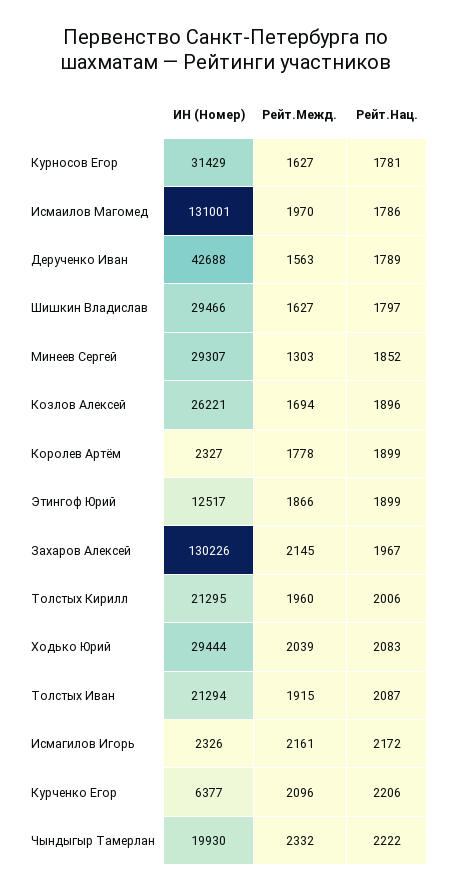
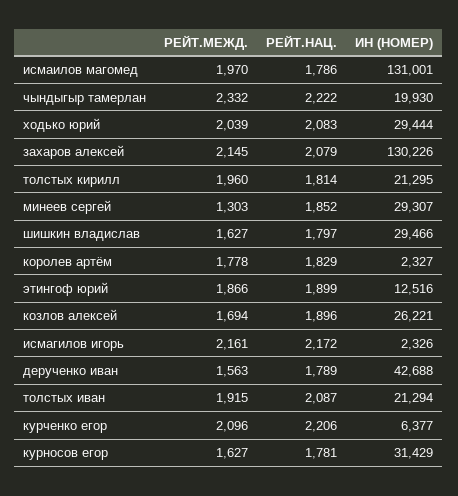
  {
    "ИН (Номер)": {
      "Курносов Егор": 31429,
      "Исмаилов Магомед": 131001,
      "Дерученко Иван": 42688,
      "Шишкин Владислав": 29466,
      "Минеев Сергей": 29307,
      "Козлов Алексей": 26221,
      "Королев Артём": 2327,
-     "Этингоф Юрий": 12517,
+     "Этингоф Юрий": 12516,
      "Захаров Алексей": 130226,
      "Толстых Кирилл": 21295,
      "Ходько Юрий": 29444,
      "Толстых Иван": 21294,
      "Исмагилов Игорь": 2326,
      "Курченко Егор": 6377,
      "Чындыгыр Тамерлан": 19930
    },
    "Рейт.Межд.": {
      "Курносов Егор": 1627,
      "Исмаилов Магомед": 1970,
      "Дерученко Иван": 1563,
      "Шишкин Владислав": 1627,
      "Минеев Сергей": 1303,
      "Козлов Алексей": 1694,
      "Королев Артём": 1778,
      "Этингоф Юрий": 1866,
      "Захаров Алексей": 2145,
      "Толстых Кирилл": 1960,
      "Ходько Юрий": 2039,
      "Толстых Иван": 1915,
      "Исмагилов Игорь": 2161,
      "Курченко Егор": 2096,
      "Чындыгыр Тамерлан": 2332
    },
    "Рейт.Нац.": {
      "Курносов Егор": 1781,
      "Исмаилов Магомед": 1786,
      "Дерученко Иван": 1789,
      "Шишкин Владислав": 1797,
      "Минеев Сергей": 1852,
      "Козлов Алексей": 1896,
-     "Королев Артём": 1899,
+     "Королев Артём": 1829,
      "Этингоф Юрий": 1899,
-     "Захаров Алексей": 1967,
+     "Захаров Алексей": 2079,
-     "Толстых Кирилл": 2006,
+     "Толстых Кирилл": 1814,
      "Ходько Юрий": 2083,
      "Толстых Иван": 2087,
      "Исмагилов Игорь": 2172,
      "Курченко Егор": 2206,
      "Чындыгыр Тамерлан": 2222
    }
  }

